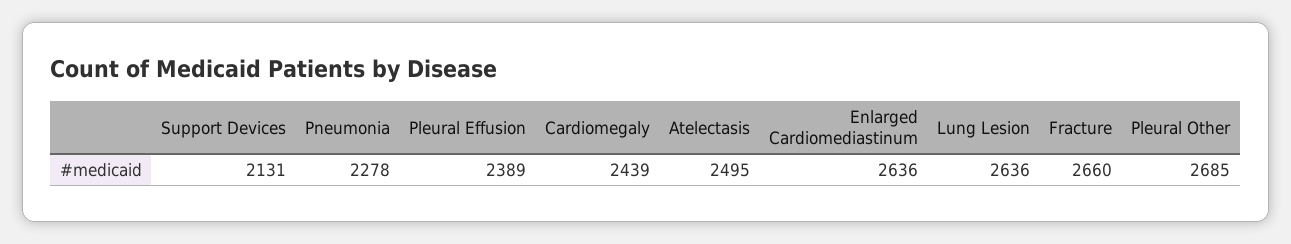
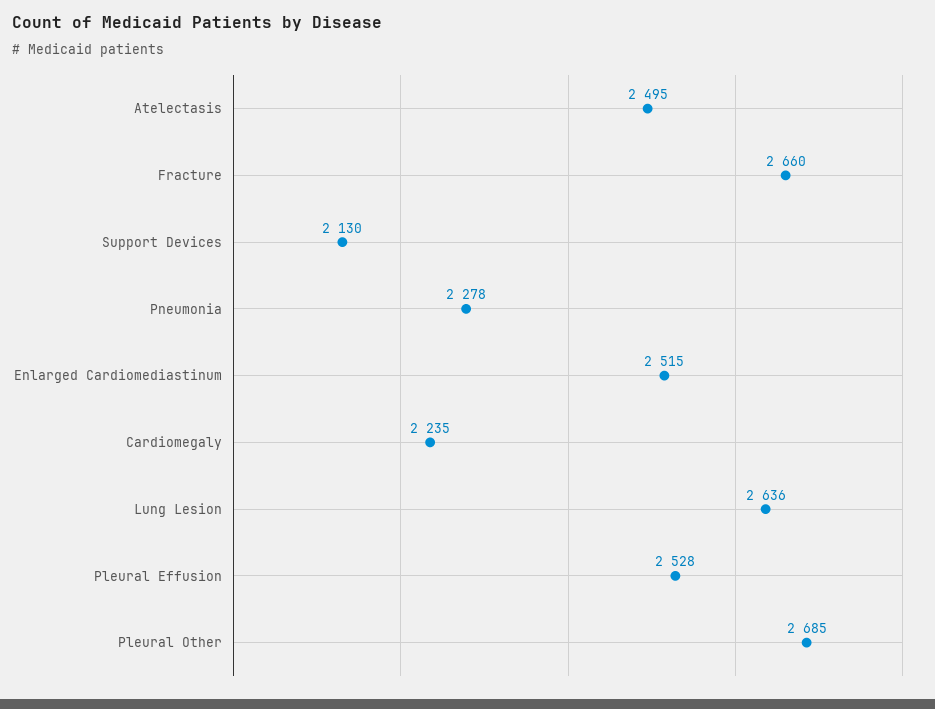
  {
-   "Support Devices": 2131,
+   "Support Devices": 2130,
    "Pneumonia": 2278,
-   "Pleural Effusion": 2389,
+   "Pleural Effusion": 2528,
-   "Cardiomegaly": 2439,
+   "Cardiomegaly": 2235,
    "Atelectasis": 2495,
-   "Enlarged Cardiomediastinum": 2636,
+   "Enlarged Cardiomediastinum": 2515,
    "Lung Lesion": 2636,
    "Fracture": 2660,
    "Pleural Other": 2685
  }

